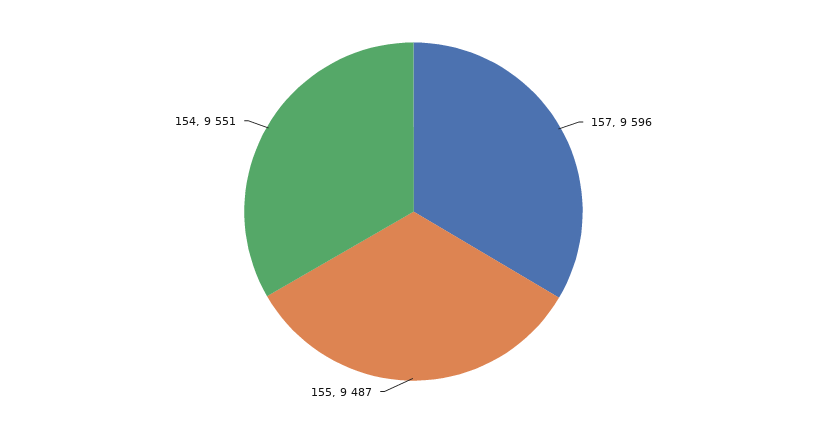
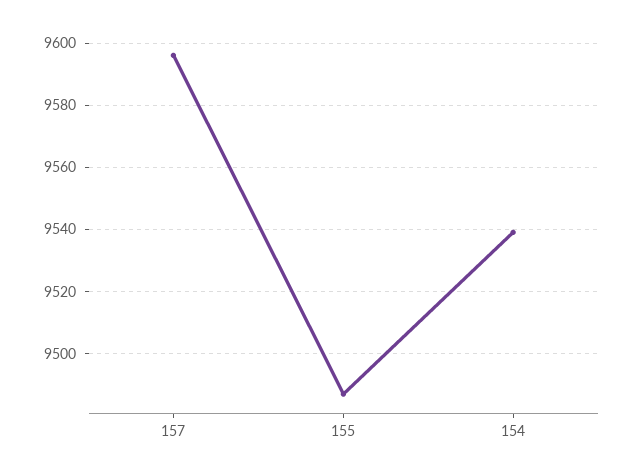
  {
    "157": 9596,
    "155": 9487,
-   "154": 9551
+   "154": 9540
  }

